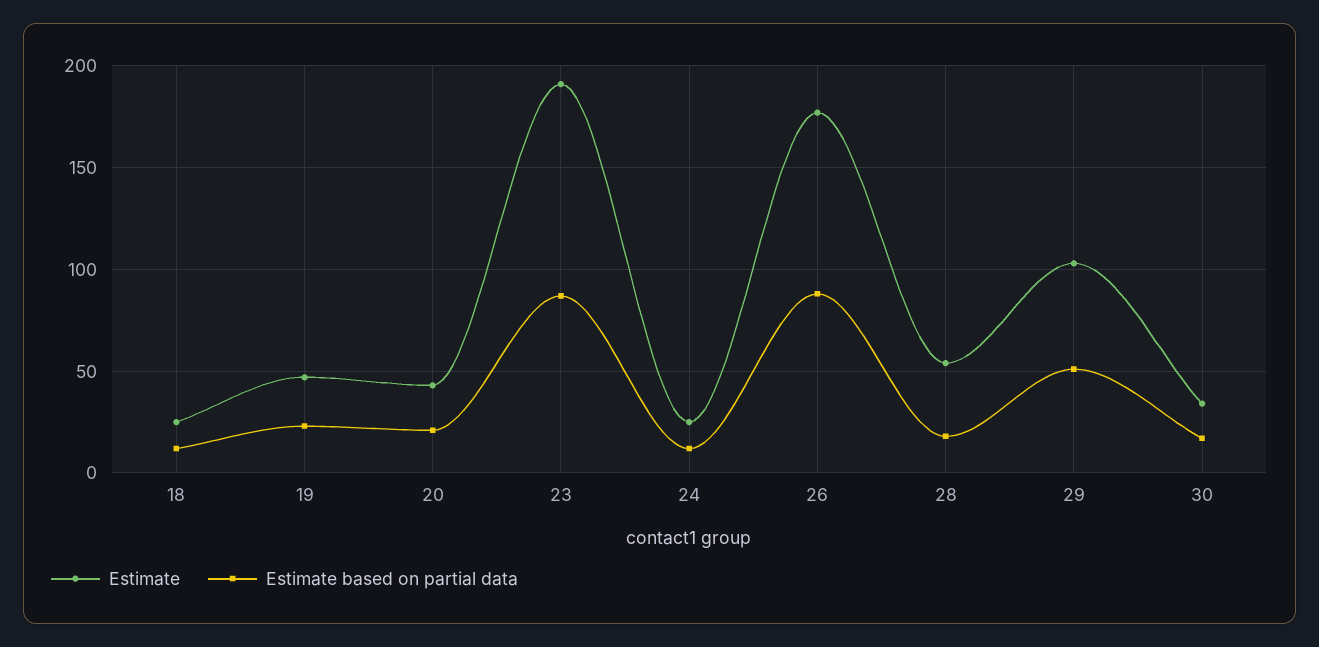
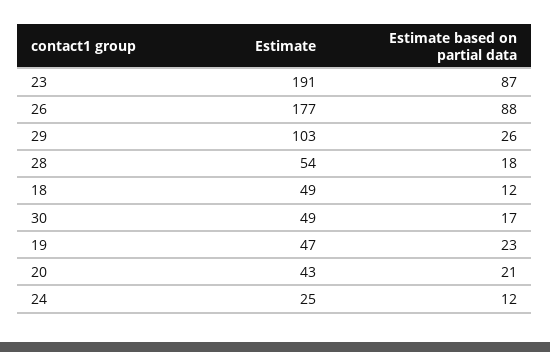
  {
    "Estimate": {
-     "18": 25,
+     "18": 49,
      "19": 47,
      "20": 43,
      "23": 191,
      "24": 25,
      "26": 177,
      "28": 54,
      "29": 103,
-     "30": 35
+     "30": 49
    },
    "Estimate based on partial data": {
      "18": 12,
      "19": 23,
      "20": 21,
      "23": 87,
      "24": 12,
      "26": 88,
      "28": 18,
-     "29": 50,
+     "29": 26,
      "30": 17
    }
  }

